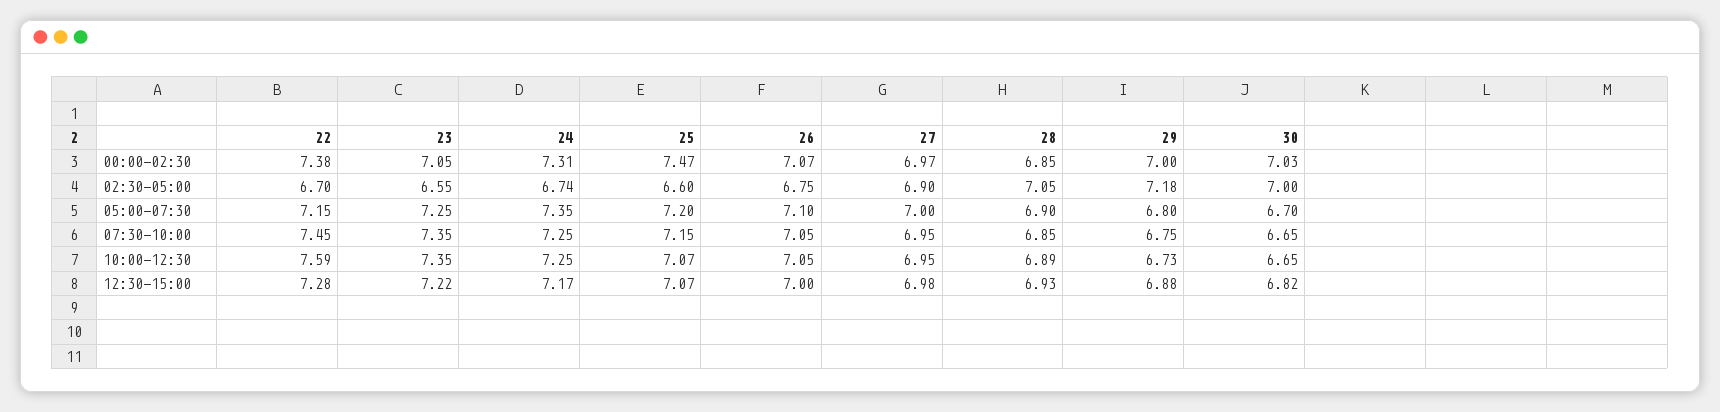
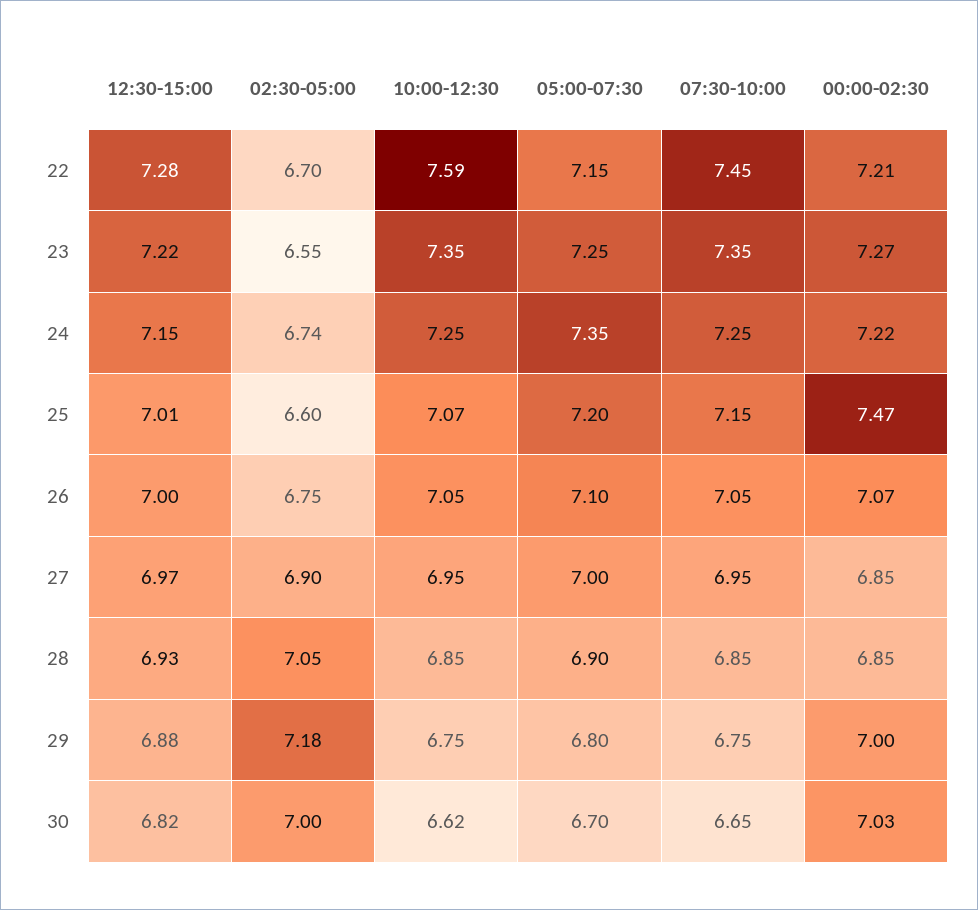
  {
    "22": {
-     "00:00-02:30": 7.38,
+     "00:00-02:30": 7.21,
      "02:30-05:00": 6.7,
      "05:00-07:30": 7.15,
      "07:30-10:00": 7.45,
      "10:00-12:30": 7.59,
      "12:30-15:00": 7.28
    },
    "23": {
-     "00:00-02:30": 7.05,
+     "00:00-02:30": 7.27,
      "02:30-05:00": 6.55,
      "05:00-07:30": 7.25,
      "07:30-10:00": 7.35,
      "10:00-12:30": 7.35,
      "12:30-15:00": 7.22
    },
    "24": {
-     "00:00-02:30": 7.31,
+     "00:00-02:30": 7.22,
      "02:30-05:00": 6.74,
      "05:00-07:30": 7.35,
      "07:30-10:00": 7.25,
      "10:00-12:30": 7.25,
-     "12:30-15:00": 7.17
+     "12:30-15:00": 7.15
    },
    "25": {
      "00:00-02:30": 7.47,
      "02:30-05:00": 6.6,
      "05:00-07:30": 7.2,
      "07:30-10:00": 7.15,
      "10:00-12:30": 7.07,
-     "12:30-15:00": 7.07
+     "12:30-15:00": 7.01
    },
    "26": {
      "00:00-02:30": 7.07,
      "02:30-05:00": 6.75,
      "05:00-07:30": 7.1,
      "07:30-10:00": 7.05,
      "10:00-12:30": 7.05,
      "12:30-15:00": 7
    },
    "27": {
-     "00:00-02:30": 6.97,
+     "00:00-02:30": 6.85,
      "02:30-05:00": 6.9,
      "05:00-07:30": 7,
      "07:30-10:00": 6.95,
      "10:00-12:30": 6.95,
-     "12:30-15:00": 6.98
+     "12:30-15:00": 6.97
    },
    "28": {
      "00:00-02:30": 6.85,
      "02:30-05:00": 7.05,
      "05:00-07:30": 6.9,
      "07:30-10:00": 6.85,
-     "10:00-12:30": 6.89,
+     "10:00-12:30": 6.85,
      "12:30-15:00": 6.93
    },
    "29": {
      "00:00-02:30": 7,
      "02:30-05:00": 7.18,
      "05:00-07:30": 6.8,
      "07:30-10:00": 6.75,
-     "10:00-12:30": 6.73,
+     "10:00-12:30": 6.75,
      "12:30-15:00": 6.88
    },
    "30": {
      "00:00-02:30": 7.03,
      "02:30-05:00": 7,
      "05:00-07:30": 6.7,
      "07:30-10:00": 6.65,
-     "10:00-12:30": 6.65,
+     "10:00-12:30": 6.62,
      "12:30-15:00": 6.82
    }
  }

